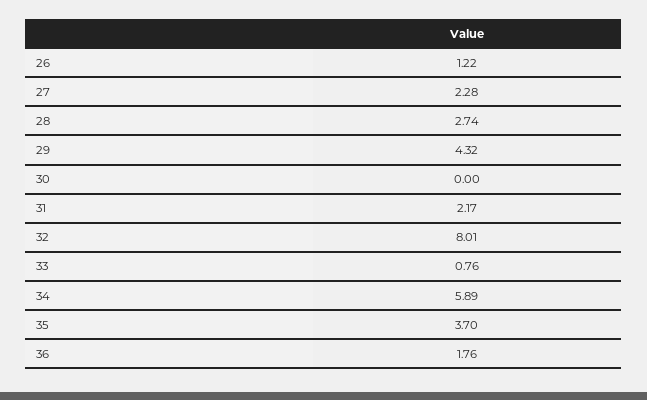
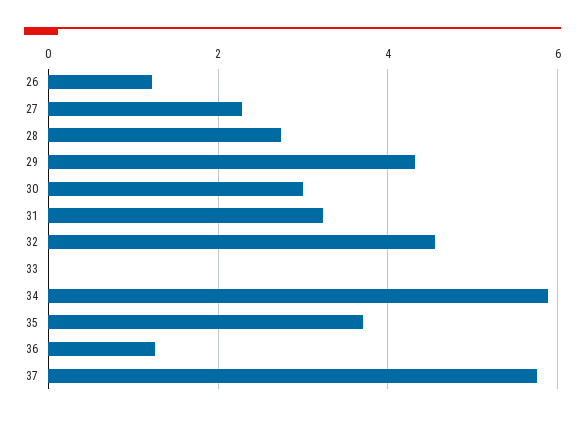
  {
    "26": 1.22,
    "27": 2.28,
    "28": 2.74,
    "29": 4.32,
-   "30": 0,
+   "30": 3,
-   "31": 2.17,
+   "31": 3.2,
-   "32": 8.01,
+   "32": 4.6,
-   "33": 0.76,
+   "33": 0,
    "34": 5.89,
    "35": 3.7,
-   "36": 1.76
+   "36": 1.2,
+   "37": 5.8
  }

